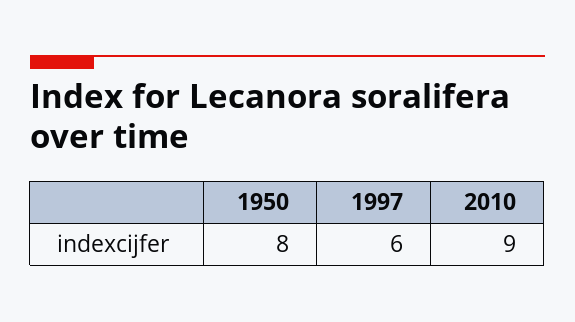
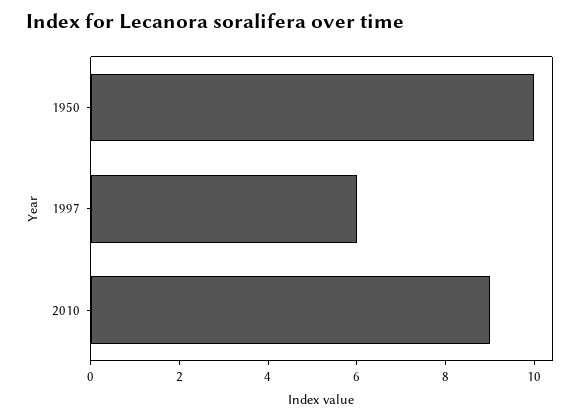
  {
-   "1950": 8,
+   "1950": 10,
    "1997": 6,
    "2010": 9
  }

